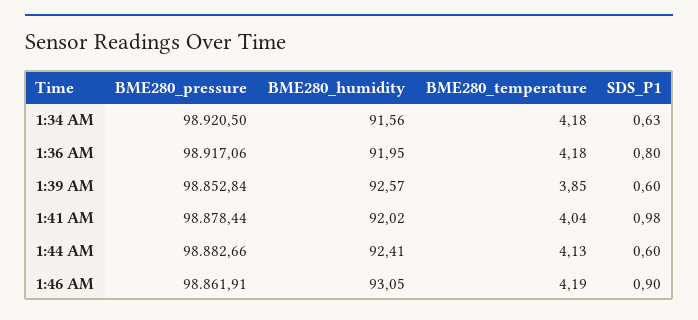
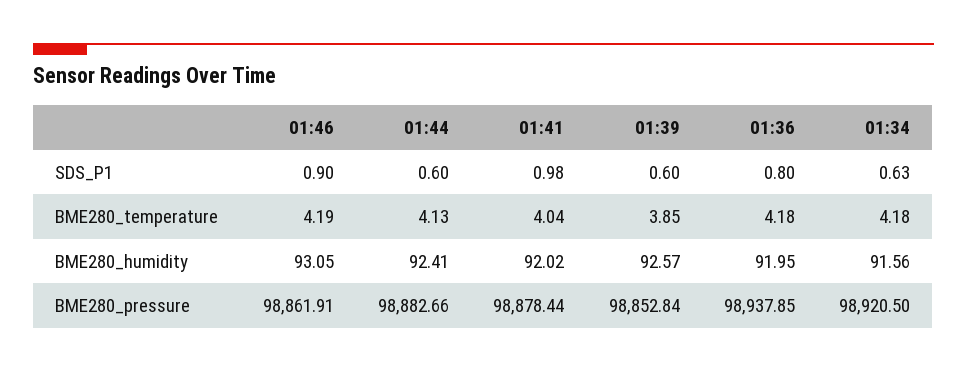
  {
    "BME280_pressure": {
      "1:34 AM": 98920.5,
-     "1:36 AM": 98917.06,
+     "1:36 AM": 98937.85,
      "1:39 AM": 98852.84,
      "1:41 AM": 98878.44,
      "1:44 AM": 98882.66,
      "1:46 AM": 98861.91
    },
    "BME280_humidity": {
      "1:34 AM": 91.56,
      "1:36 AM": 91.95,
      "1:39 AM": 92.57,
      "1:41 AM": 92.02,
      "1:44 AM": 92.41,
      "1:46 AM": 93.05
    },
    "BME280_temperature": {
      "1:34 AM": 4.18,
      "1:36 AM": 4.18,
      "1:39 AM": 3.85,
      "1:41 AM": 4.04,
      "1:44 AM": 4.13,
      "1:46 AM": 4.19
    },
    "SDS_P1": {
      "1:34 AM": 0.63,
      "1:36 AM": 0.8,
      "1:39 AM": 0.6,
      "1:41 AM": 0.98,
      "1:44 AM": 0.6,
      "1:46 AM": 0.9
    }
  }

